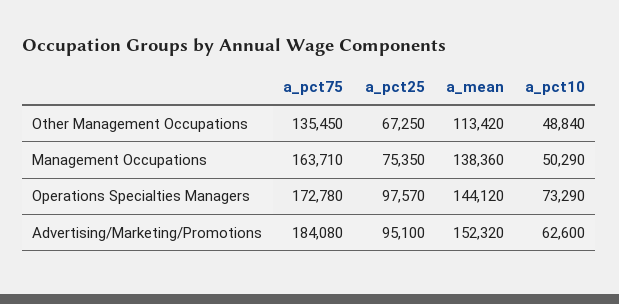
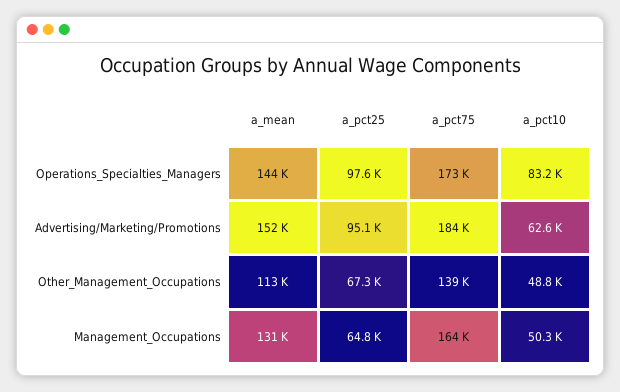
  {
    "a_pct75": {
-     "Other Management Occupations": 135450,
+     "Other Management Occupations": 139000,
      "Management Occupations": 163710,
      "Operations Specialties Managers": 172780,
      "Advertising/Marketing/Promotions": 184080
    },
    "a_pct25": {
      "Other Management Occupations": 67250,
-     "Management Occupations": 75350,
+     "Management Occupations": 64800,
      "Operations Specialties Managers": 97570,
      "Advertising/Marketing/Promotions": 95100
    },
    "a_mean": {
      "Other Management Occupations": 113420,
-     "Management Occupations": 138360,
+     "Management Occupations": 131000,
      "Operations Specialties Managers": 144120,
      "Advertising/Marketing/Promotions": 152320
    },
    "a_pct10": {
      "Other Management Occupations": 48840,
      "Management Occupations": 50290,
-     "Operations Specialties Managers": 73290,
+     "Operations Specialties Managers": 83200,
      "Advertising/Marketing/Promotions": 62600
    }
  }

